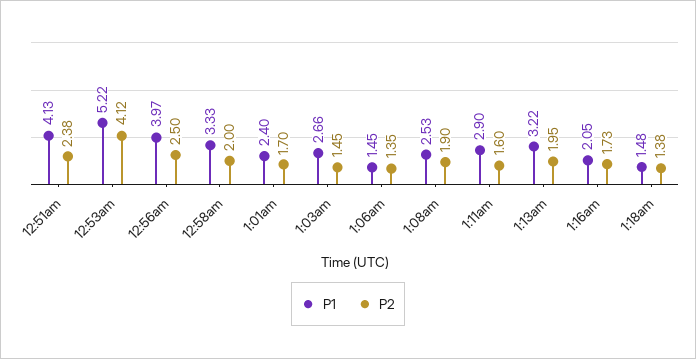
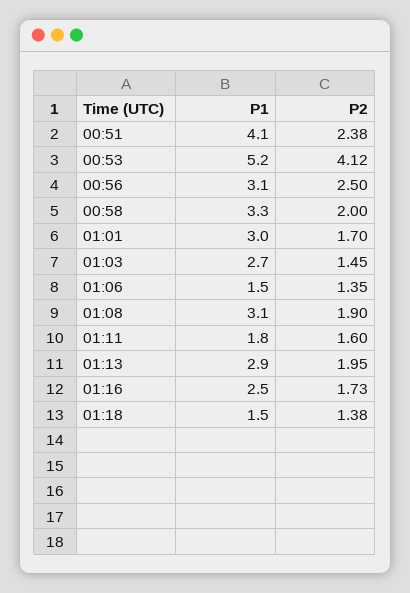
  {
    "P1": {
      "12:51am": 4.13,
      "12:53am": 5.22,
-     "12:56am": 3.97,
+     "12:56am": 3.1,
      "12:58am": 3.33,
-     "1:01am": 2.4,
+     "1:01am": 3,
      "1:03am": 2.66,
      "1:06am": 1.45,
-     "1:08am": 2.53,
+     "1:08am": 3.1,
-     "1:11am": 2.9,
+     "1:11am": 1.8,
-     "1:13am": 3.22,
+     "1:13am": 2.9,
-     "1:16am": 2.05,
+     "1:16am": 2.5,
      "1:18am": 1.48
    },
    "P2": {
      "12:51am": 2.38,
      "12:53am": 4.12,
      "12:56am": 2.5,
      "12:58am": 2,
      "1:01am": 1.7,
      "1:03am": 1.45,
      "1:06am": 1.35,
      "1:08am": 1.9,
      "1:11am": 1.6,
      "1:13am": 1.95,
      "1:16am": 1.73,
      "1:18am": 1.38
    }
  }

